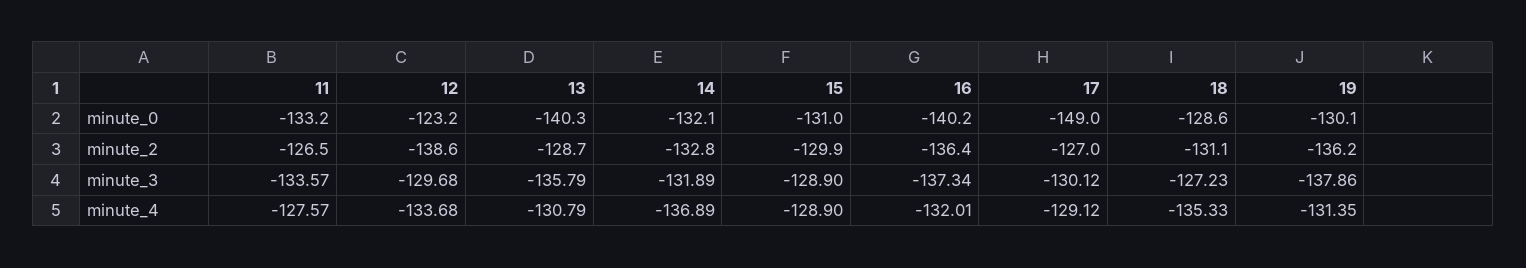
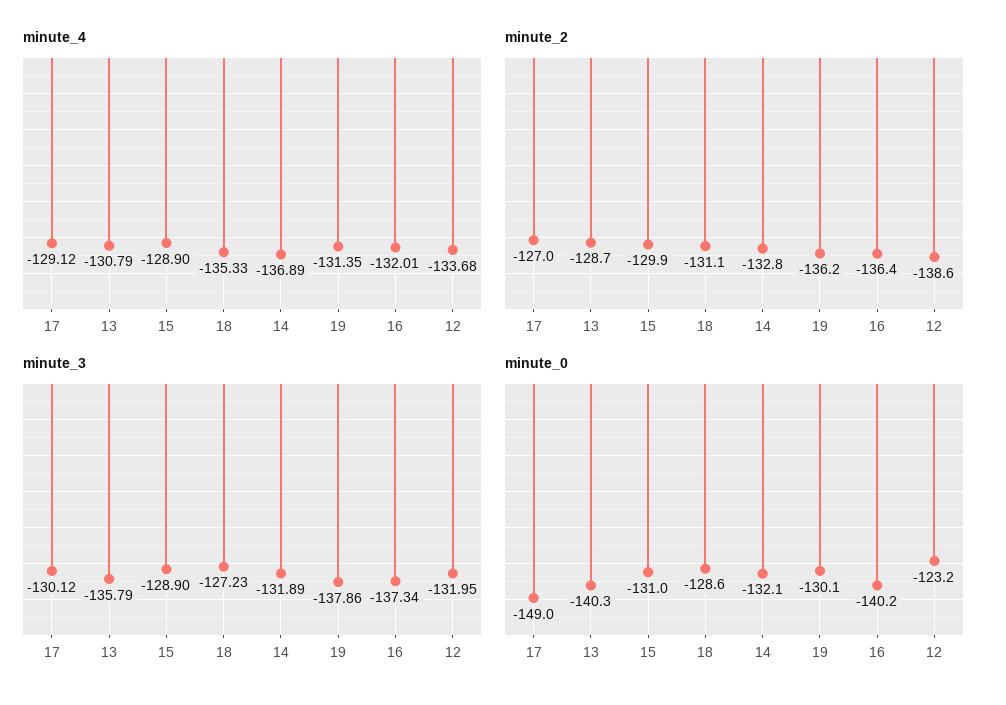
  {
    "minute_0": {
-     "11": -133.2,
      "12": -123.2,
      "13": -140.3,
      "14": -132.1,
      "15": -131,
      "16": -140.2,
      "17": -149,
      "18": -128.6,
      "19": -130.1
    },
    "minute_2": {
-     "11": -126.5,
      "12": -138.6,
      "13": -128.7,
      "14": -132.8,
      "15": -129.9,
      "16": -136.4,
      "17": -127,
      "18": -131.1,
      "19": -136.2
    },
    "minute_3": {
-     "11": -133.57,
-     "12": -129.68,
+     "12": -131.95,
      "13": -135.79,
      "14": -131.89,
      "15": -128.9,
      "16": -137.34,
      "17": -130.12,
      "18": -127.23,
      "19": -137.86
    },
    "minute_4": {
-     "11": -127.57,
      "12": -133.68,
      "13": -130.79,
      "14": -136.89,
      "15": -128.9,
      "16": -132.01,
      "17": -129.12,
      "18": -135.33,
      "19": -131.35
    }
  }

